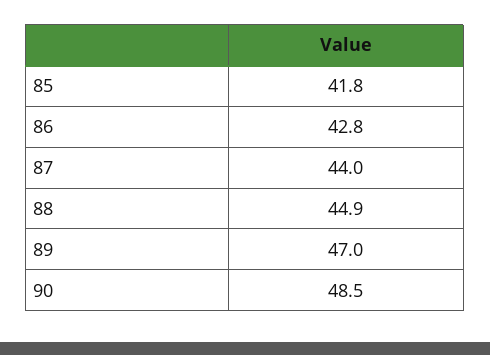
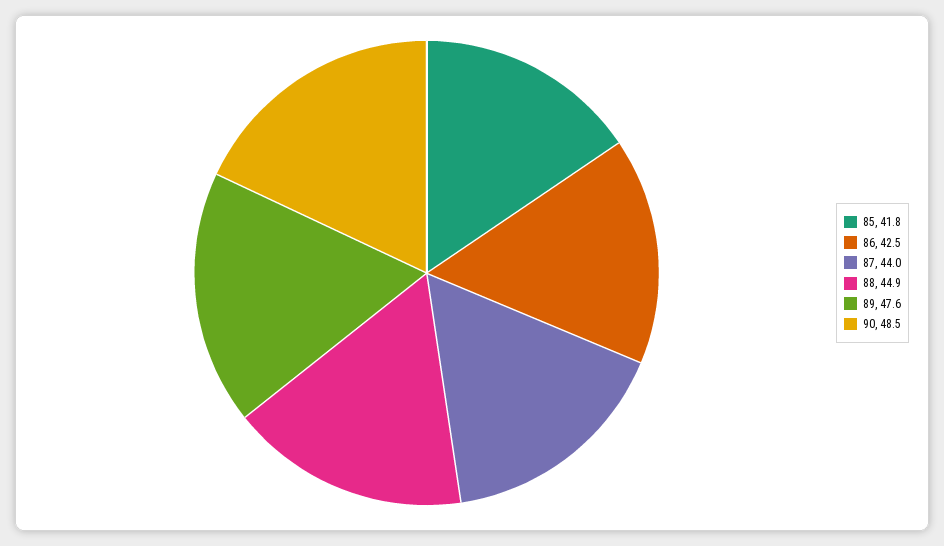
  {
    "85": 41.8,
-   "86": 42.8,
+   "86": 42.5,
    "87": 44,
    "88": 44.9,
-   "89": 47,
+   "89": 47.6,
    "90": 48.5
  }

